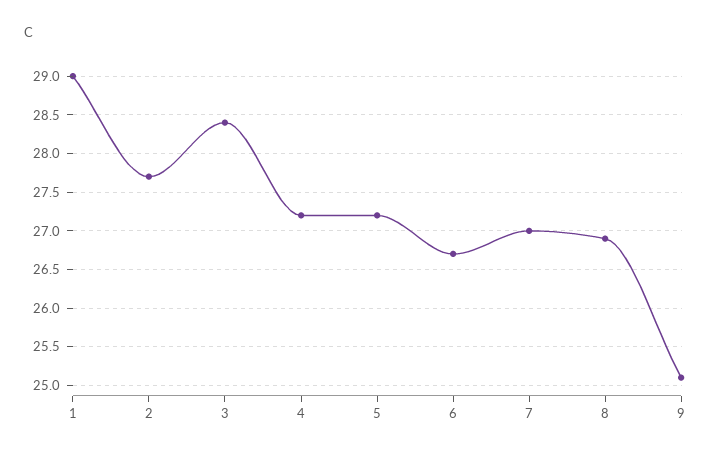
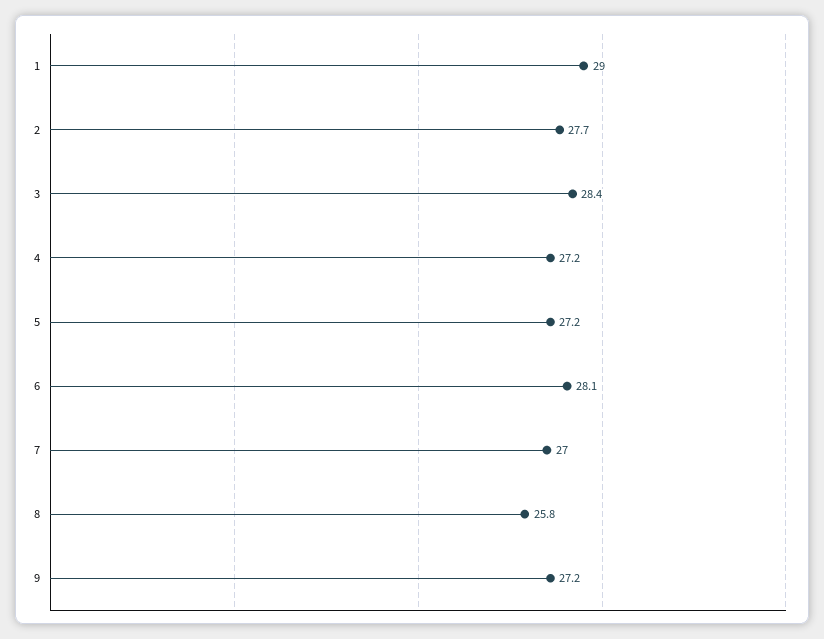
  {
    "1": 29,
    "2": 27.7,
    "3": 28.4,
    "4": 27.2,
    "5": 27.2,
-   "6": 26.7,
+   "6": 28.1,
    "7": 27,
-   "8": 26.9,
+   "8": 25.8,
-   "9": 25.1
+   "9": 27.2
  }

